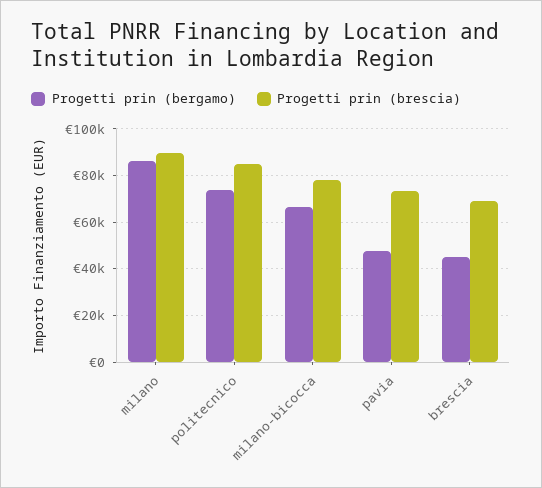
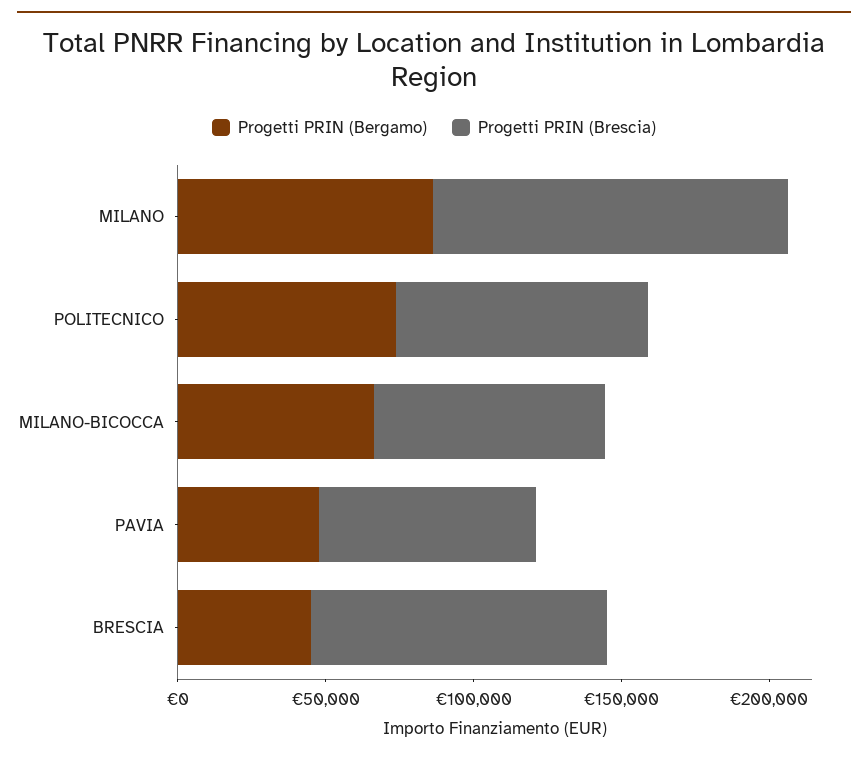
  {
    "Progetti prin (bergamo)": {
      "milano": 85000,
      "politecnico": 75000,
      "milano-bicocca": 65000,
      "pavia": 50000,
      "brescia": 45000
    },
    "Progetti prin (brescia)": {
-     "milano": 90000,
+     "milano": 120000,
      "politecnico": 85000,
      "milano-bicocca": 80000,
      "pavia": 75000,
-     "brescia": 70000
+     "brescia": 100000
    }
  }

